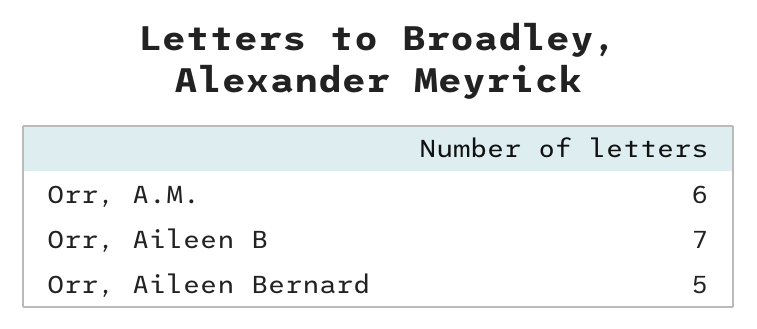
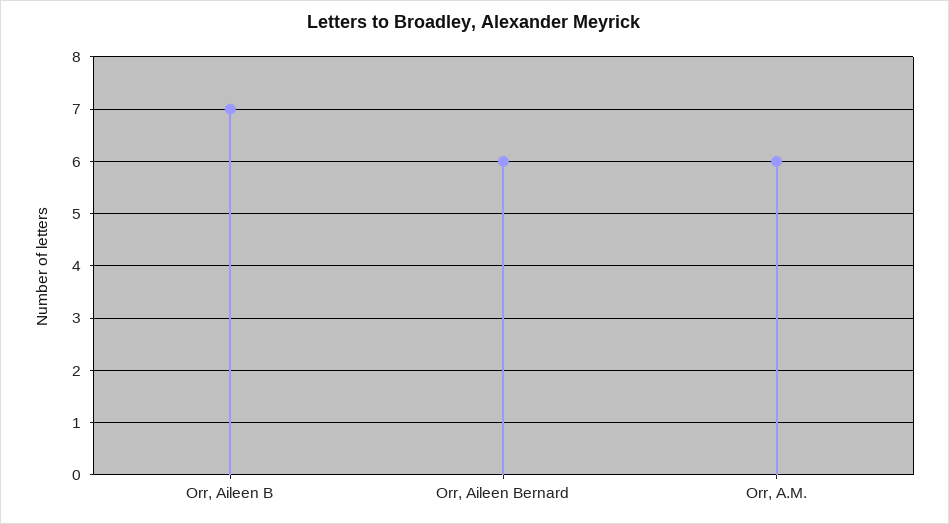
  {
    "Orr, A.M.": 6,
    "Orr, Aileen B": 7,
-   "Orr, Aileen Bernard": 5
+   "Orr, Aileen Bernard": 6
  }

